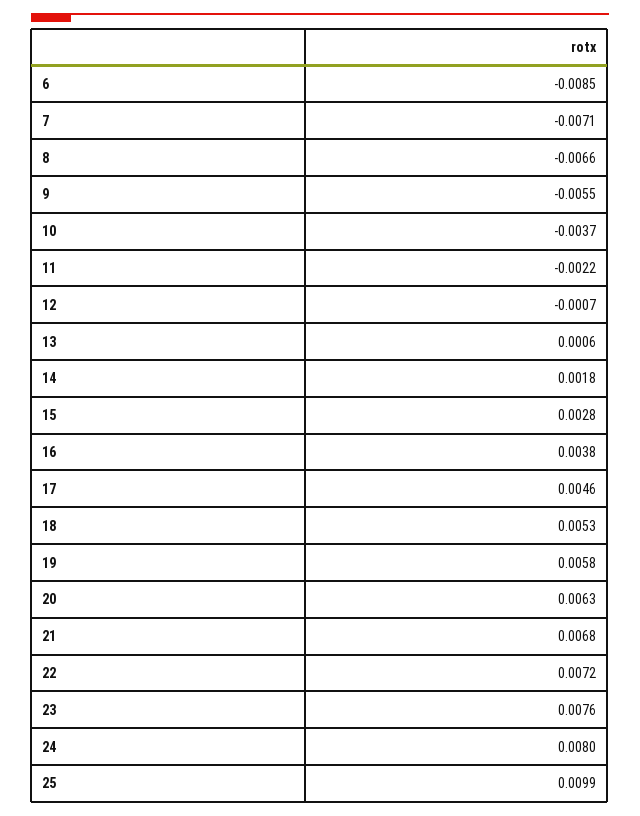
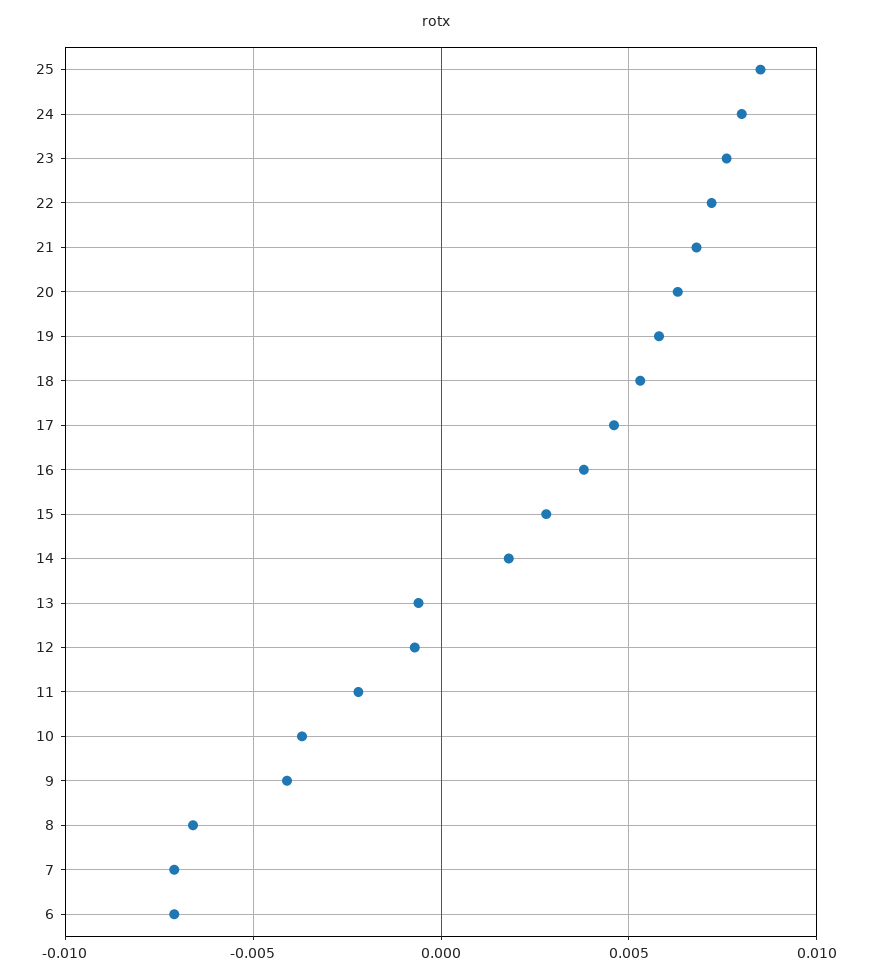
  {
-   "6": -0.0085,
+   "6": -0.007,
    "7": -0.0071,
    "8": -0.0066,
-   "9": -0.0055,
+   "9": -0.004,
    "10": -0.0037,
    "11": -0.0022,
    "12": -0.0007,
-   "13": 0.0006,
+   "13": -0.0005,
    "14": 0.0018,
    "15": 0.0028,
    "16": 0.0038,
    "17": 0.0046,
    "18": 0.0053,
    "19": 0.0058,
    "20": 0.0063,
    "21": 0.0068,
    "22": 0.0072,
    "23": 0.0076,
    "24": 0.008,
-   "25": 0.0099
+   "25": 0.0085
  }

